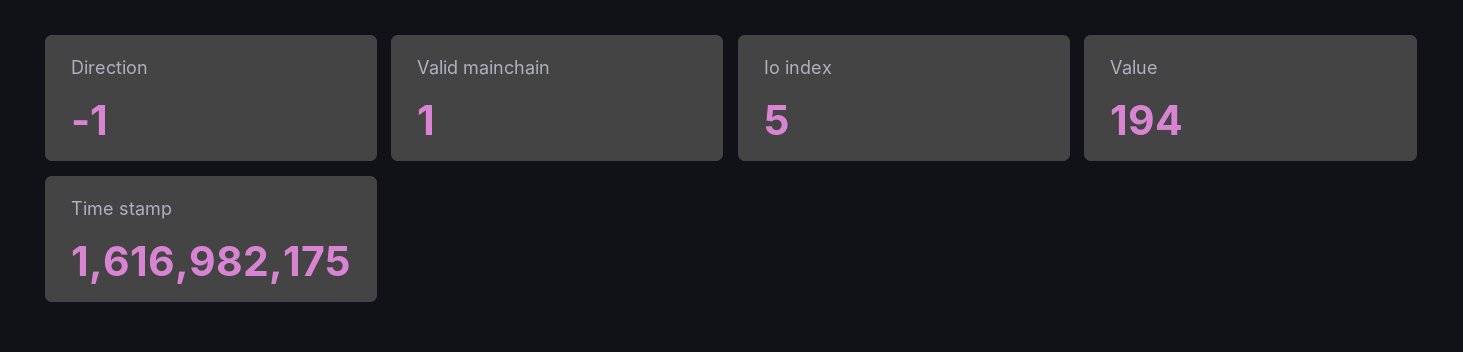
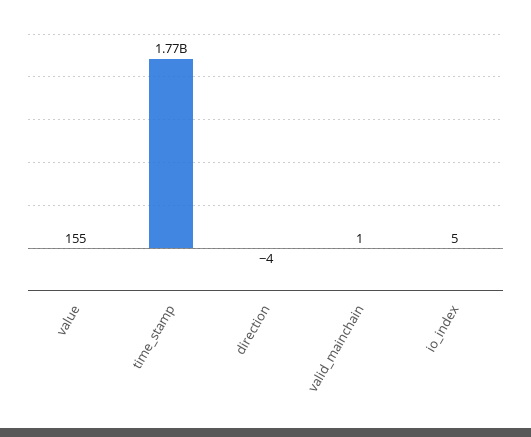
  {
-   "Direction": -1,
+   "Direction": -4,
    "Valid mainchain": 1,
    "Io index": 5,
-   "Value": 194,
+   "Value": 155,
-   "Time stamp": 1616982175
+   "Time stamp": 1770000000
  }

